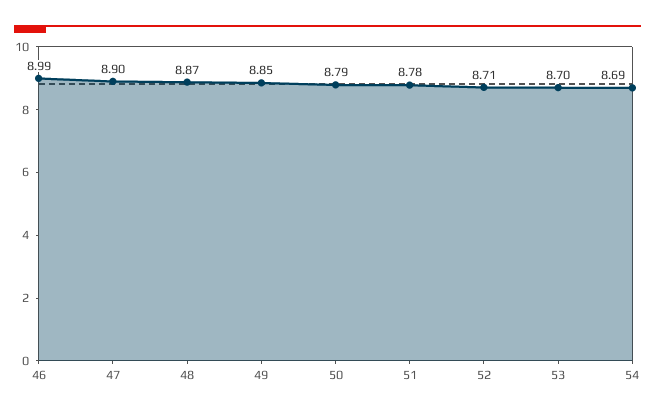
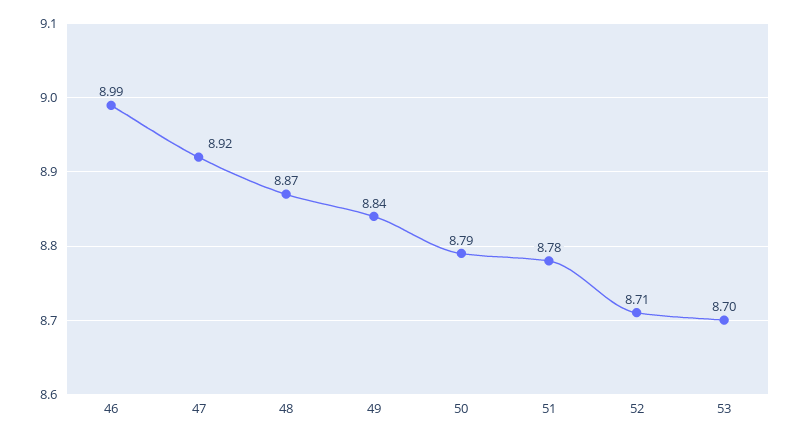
  {
    "46": 8.99,
-   "47": 8.9,
+   "47": 8.92,
    "48": 8.87,
-   "49": 8.85,
+   "49": 8.84,
    "50": 8.79,
    "51": 8.78,
    "52": 8.71,
-   "53": 8.7,
+   "53": 8.7
-   "54": 8.69
  }

